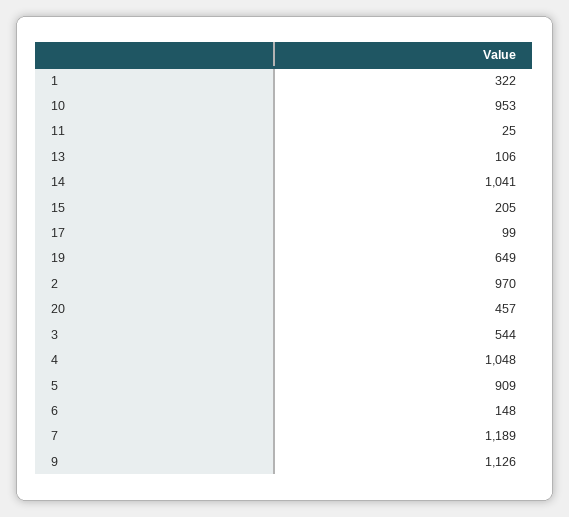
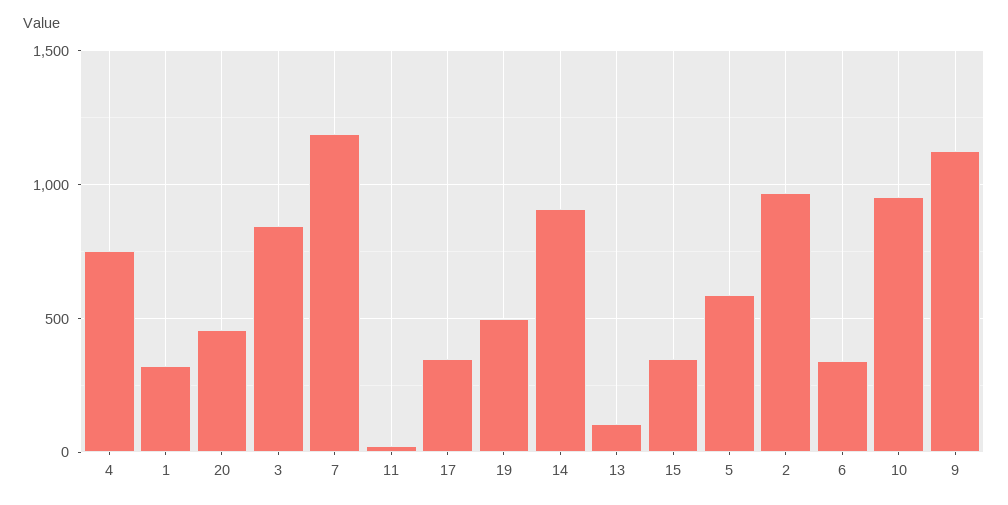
  {
    "1": 322,
    "10": 953,
    "11": 25,
    "13": 106,
-   "14": 1041,
+   "14": 900,
-   "15": 205,
+   "15": 350,
-   "17": 99,
+   "17": 350,
-   "19": 649,
+   "19": 500,
    "2": 970,
    "20": 457,
-   "3": 544,
+   "3": 850,
-   "4": 1048,
+   "4": 750,
-   "5": 909,
+   "5": 600,
-   "6": 148,
+   "6": 350,
    "7": 1189,
    "9": 1126
  }

